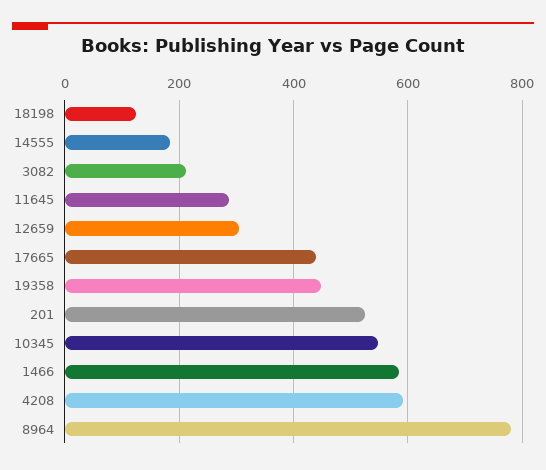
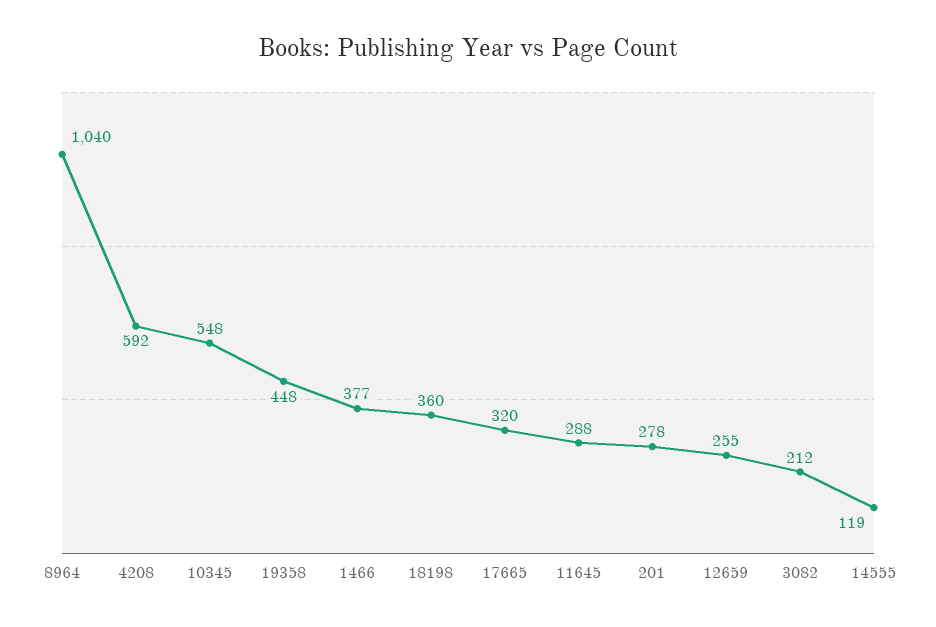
  {
-   "18198": 120,
+   "18198": 360,
-   "14555": 180,
+   "14555": 119,
    "3082": 212,
    "11645": 288,
-   "12659": 300,
+   "12659": 255,
-   "17665": 440,
+   "17665": 320,
    "19358": 448,
-   "201": 520,
+   "201": 278,
    "10345": 548,
-   "1466": 580,
+   "1466": 377,
    "4208": 592,
-   "8964": 780
+   "8964": 1040
  }

